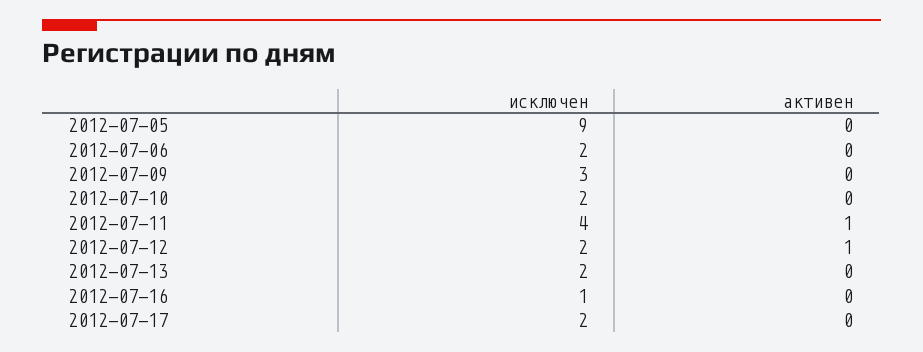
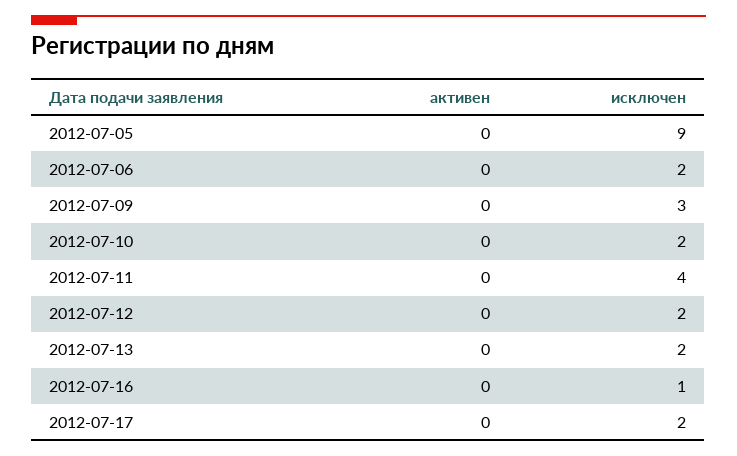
  {
    "исключен": {
      "2012-07-05": 9,
      "2012-07-06": 2,
      "2012-07-09": 3,
      "2012-07-10": 2,
      "2012-07-11": 4,
      "2012-07-12": 2,
      "2012-07-13": 2,
      "2012-07-16": 1,
      "2012-07-17": 2
    },
    "активен": {
      "2012-07-05": 0,
      "2012-07-06": 0,
      "2012-07-09": 0,
      "2012-07-10": 0,
-     "2012-07-11": 1,
+     "2012-07-11": 0,
-     "2012-07-12": 1,
+     "2012-07-12": 0,
      "2012-07-13": 0,
      "2012-07-16": 0,
      "2012-07-17": 0
    }
  }

